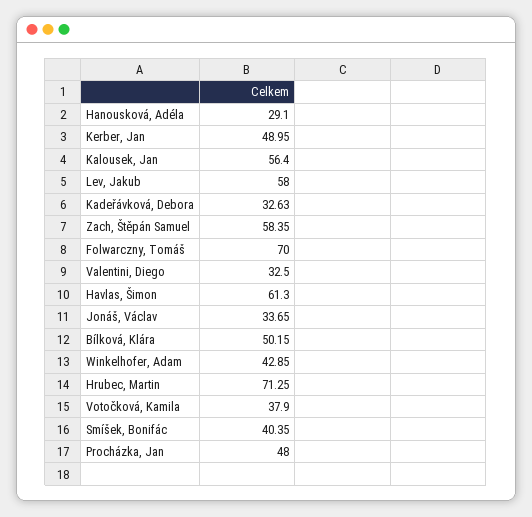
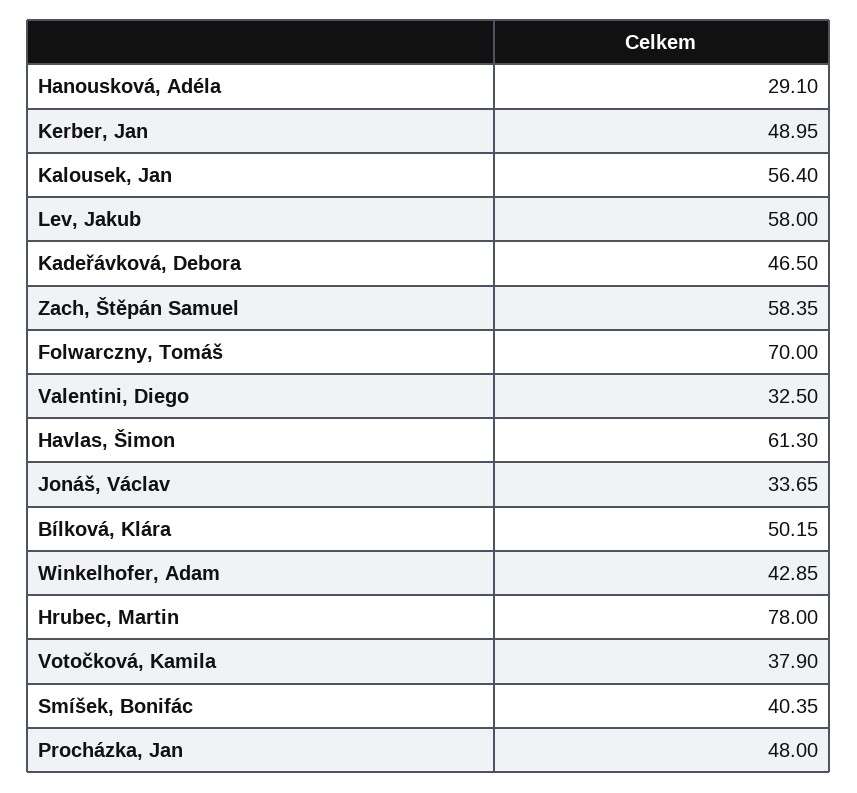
  {
    "Hanousková, Adéla": 29.1,
    "Kerber, Jan": 48.95,
    "Kalousek, Jan": 56.4,
    "Lev, Jakub": 58,
-   "Kadeřávková, Debora": 32.63,
+   "Kadeřávková, Debora": 46.5,
    "Zach, Štěpán Samuel": 58.35,
    "Folwarczny, Tomáš": 70,
    "Valentini, Diego": 32.5,
    "Havlas, Šimon": 61.3,
    "Jonáš, Václav": 33.65,
    "Bílková, Klára": 50.15,
    "Winkelhofer, Adam": 42.85,
-   "Hrubec, Martin": 71.25,
+   "Hrubec, Martin": 78,
    "Votočková, Kamila": 37.9,
    "Smíšek, Bonifác": 40.35,
    "Procházka, Jan": 48
  }

